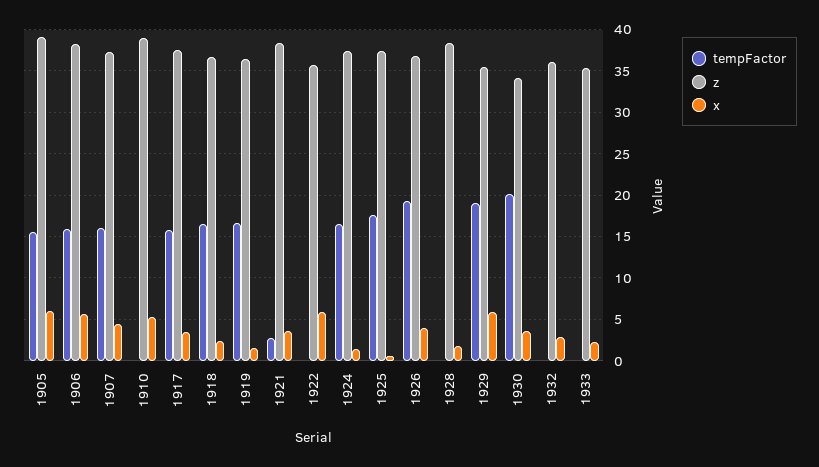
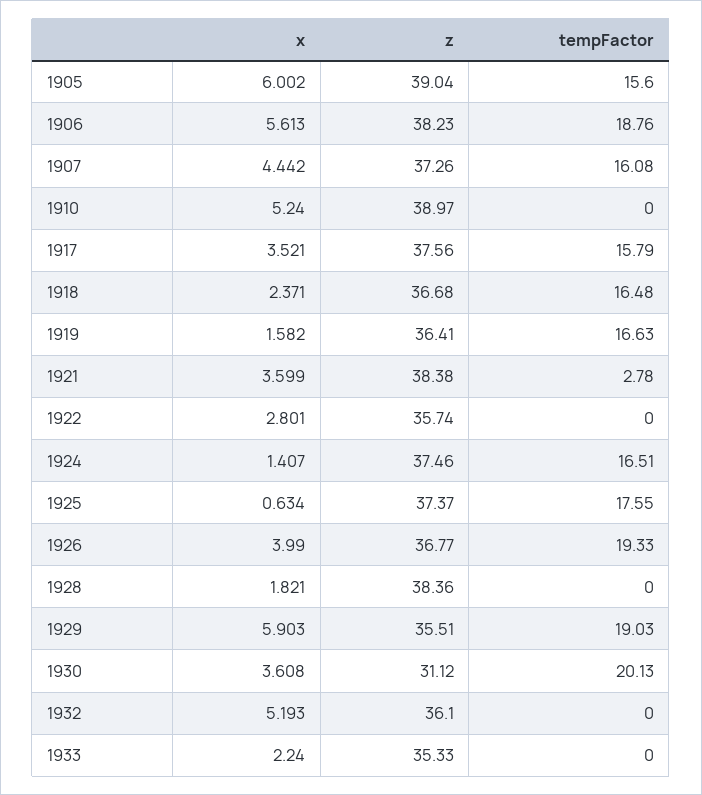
  {
    "tempFactor": {
      "1905": 15.6,
-     "1906": 16,
+     "1906": 18.76,
      "1907": 16.08,
      "1910": 0,
      "1917": 15.79,
      "1918": 16.48,
      "1919": 16.63,
      "1921": 2.78,
      "1922": 0,
      "1924": 16.51,
      "1925": 17.55,
      "1926": 19.33,
      "1928": 0,
      "1929": 19.03,
      "1930": 20.13,
      "1932": 0,
      "1933": 0
    },
    "z": {
      "1905": 39.04,
      "1906": 38.23,
      "1907": 37.26,
      "1910": 38.97,
      "1917": 37.56,
      "1918": 36.68,
      "1919": 36.41,
      "1921": 38.38,
      "1922": 35.74,
      "1924": 37.46,
      "1925": 37.37,
      "1926": 36.77,
      "1928": 38.36,
      "1929": 35.51,
-     "1930": 34,
+     "1930": 31.12,
      "1932": 36.1,
      "1933": 35.33
    },
    "x": {
      "1905": 6.002,
      "1906": 5.613,
      "1907": 4.442,
      "1910": 5.24,
      "1917": 3.521,
      "1918": 2.371,
      "1919": 1.582,
      "1921": 3.599,
-     "1922": 6,
+     "1922": 2.801,
      "1924": 1.407,
      "1925": 0.634,
      "1926": 3.99,
      "1928": 1.821,
      "1929": 5.903,
      "1930": 3.608,
-     "1932": 3,
+     "1932": 5.193,
      "1933": 2.24
    }
  }

